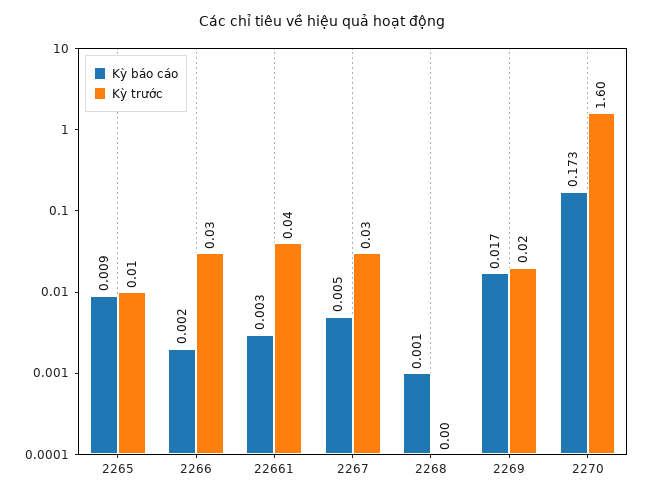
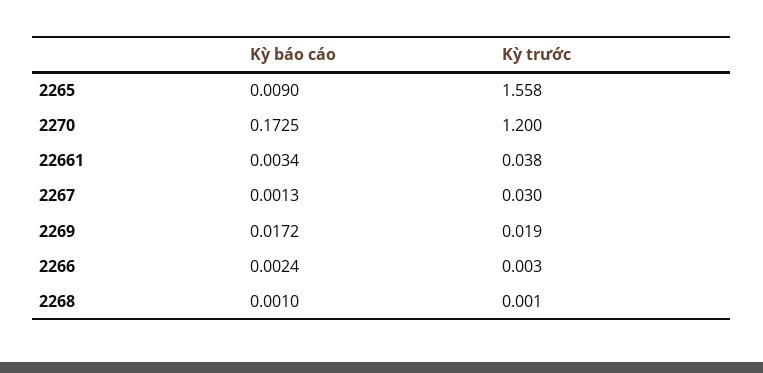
  {
    "Kỳ báo cáo": {
      "2265": 0.009,
      "2266": 0.0024,
      "22661": 0.0034,
-     "2267": 0.005,
+     "2267": 0.0013,
      "2268": 0.001,
      "2269": 0.0172,
      "2270": 0.1725
    },
    "Kỳ trước": {
-     "2265": 0.01,
+     "2265": 1.558,
-     "2266": 0.03,
+     "2266": 0.003,
      "22661": 0.038,
      "2267": 0.03,
      "2268": 0.001,
      "2269": 0.019,
-     "2270": 1.6
+     "2270": 1.2
    }
  }

